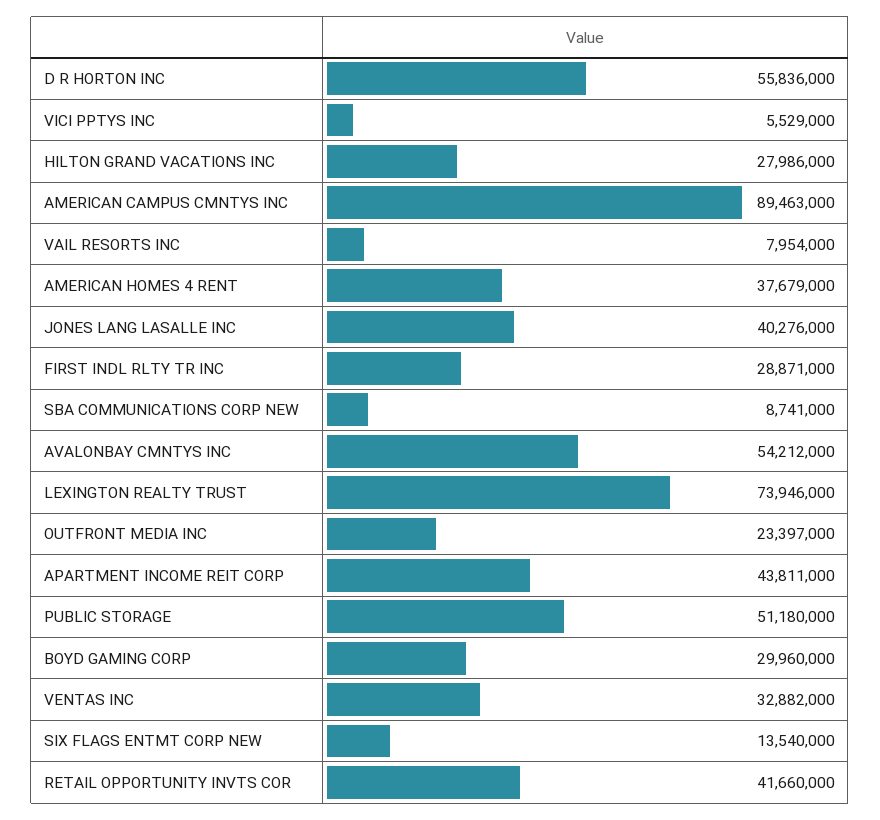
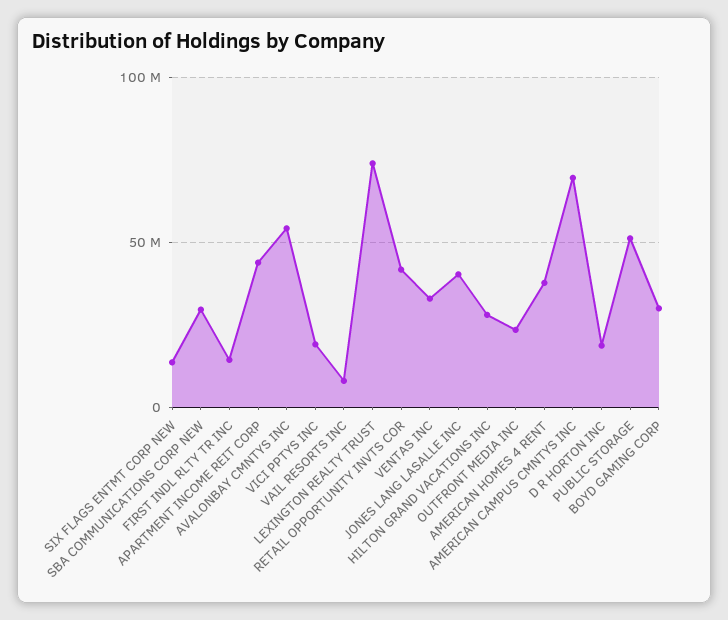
  {
-   "D R HORTON INC": 55836000,
+   "D R HORTON INC": 20000000,
-   "VICI PPTYS INC": 5529000,
+   "VICI PPTYS INC": 20000000,
    "HILTON GRAND VACATIONS INC": 27986000,
-   "AMERICAN CAMPUS CMNTYS INC": 89463000,
+   "AMERICAN CAMPUS CMNTYS INC": 70000000,
    "VAIL RESORTS INC": 7954000,
    "AMERICAN HOMES 4 RENT": 37679000,
    "JONES LANG LASALLE INC": 40276000,
-   "FIRST INDL RLTY TR INC": 28871000,
+   "FIRST INDL RLTY TR INC": 15000000,
-   "SBA COMMUNICATIONS CORP NEW": 8741000,
+   "SBA COMMUNICATIONS CORP NEW": 30000000,
    "AVALONBAY CMNTYS INC": 54212000,
    "LEXINGTON REALTY TRUST": 73946000,
    "OUTFRONT MEDIA INC": 23397000,
    "APARTMENT INCOME REIT CORP": 43811000,
    "PUBLIC STORAGE": 51180000,
    "BOYD GAMING CORP": 29960000,
    "VENTAS INC": 32882000,
    "SIX FLAGS ENTMT CORP NEW": 13540000,
    "RETAIL OPPORTUNITY INVTS COR": 41660000
  }

